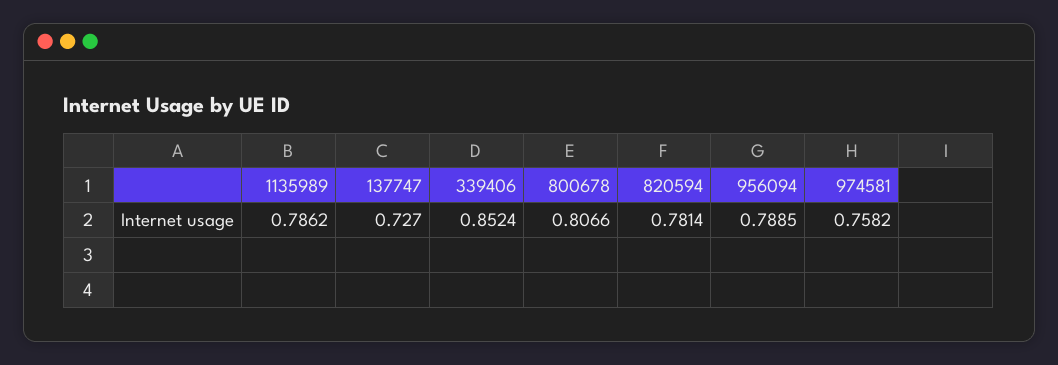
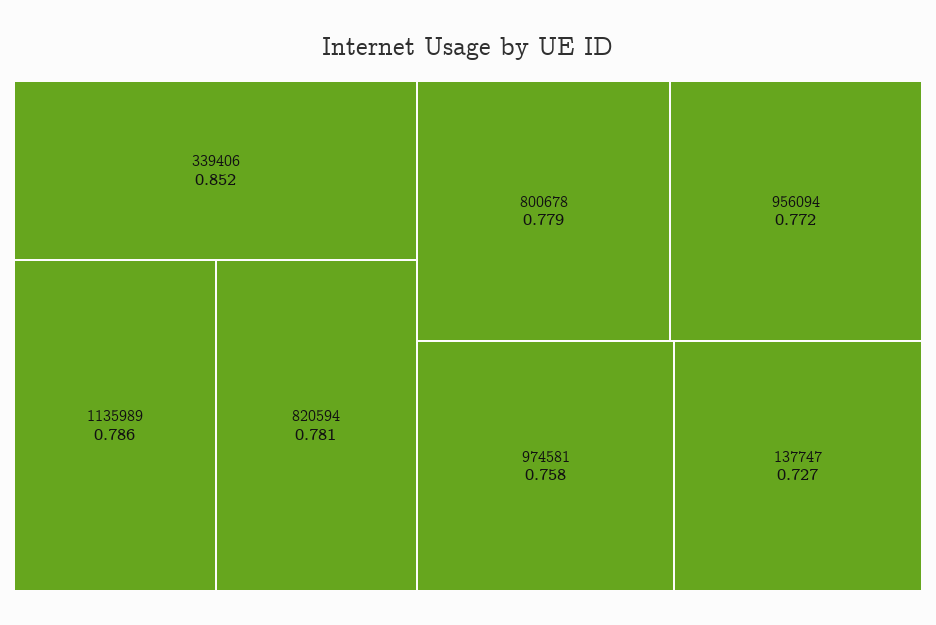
  {
    "1135989": 0.7862,
    "137747": 0.727,
    "339406": 0.8524,
-   "800678": 0.8066,
+   "800678": 0.779,
    "820594": 0.7814,
-   "956094": 0.7885,
+   "956094": 0.772,
    "974581": 0.7582
  }

